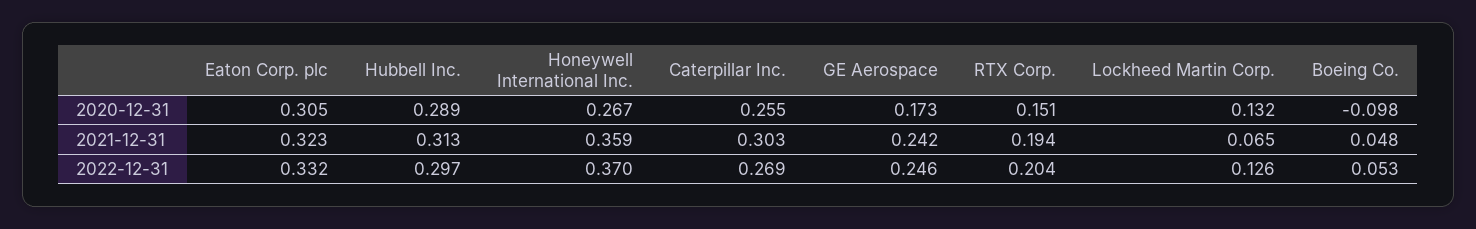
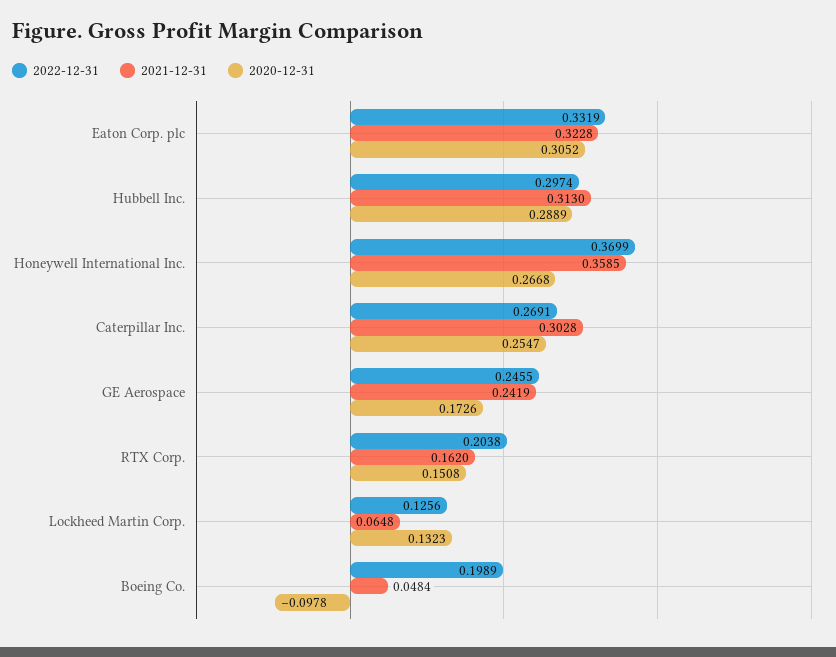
  {
    "2020-12-31": {
      "Eaton Corp. plc": 0.3052,
      "Hubbell Inc.": 0.2889,
      "Honeywell International Inc.": 0.2668,
      "Caterpillar Inc.": 0.2547,
      "GE Aerospace": 0.1726,
      "RTX Corp.": 0.1508,
      "Lockheed Martin Corp.": 0.1323,
      "Boeing Co.": -0.0978
    },
    "2021-12-31": {
      "Eaton Corp. plc": 0.3228,
      "Hubbell Inc.": 0.313,
      "Honeywell International Inc.": 0.3585,
      "Caterpillar Inc.": 0.3028,
      "GE Aerospace": 0.2419,
-     "RTX Corp.": 0.194,
+     "RTX Corp.": 0.162,
      "Lockheed Martin Corp.": 0.0648,
      "Boeing Co.": 0.0484
    },
    "2022-12-31": {
      "Eaton Corp. plc": 0.3319,
      "Hubbell Inc.": 0.2974,
      "Honeywell International Inc.": 0.3699,
      "Caterpillar Inc.": 0.2691,
      "GE Aerospace": 0.2455,
      "RTX Corp.": 0.2038,
      "Lockheed Martin Corp.": 0.1256,
-     "Boeing Co.": 0.053
+     "Boeing Co.": 0.1989
    }
  }

